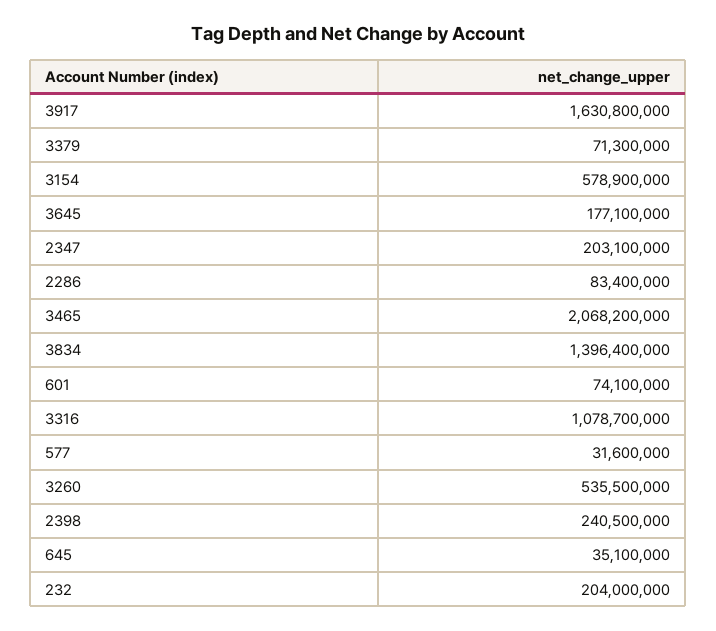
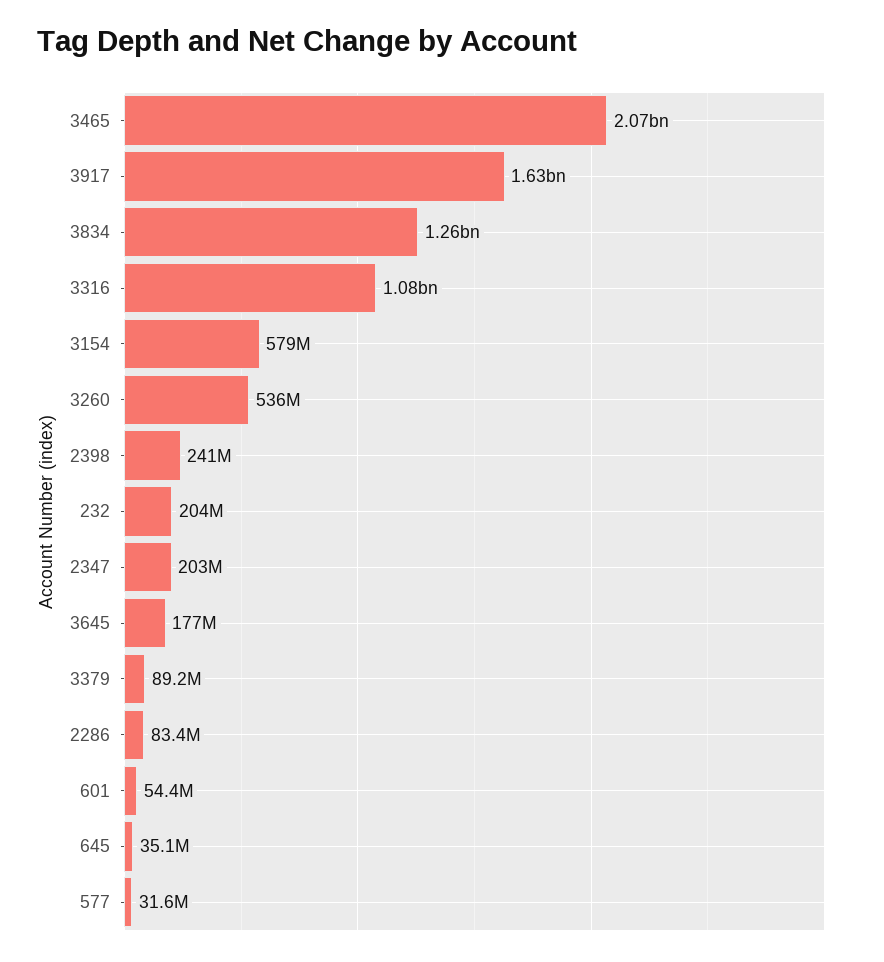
  {
    "3917": 1630800000,
-   "3379": 71300000,
+   "3379": 89200000,
    "3154": 578900000,
    "3645": 177100000,
    "2347": 203100000,
    "2286": 83400000,
    "3465": 2068200000,
-   "3834": 1396400000,
+   "3834": 1260000000,
-   "601": 74100000,
+   "601": 54400000,
    "3316": 1078700000,
    "577": 31600000,
    "3260": 535500000,
    "2398": 240500000,
    "645": 35100000,
    "232": 204000000
  }

